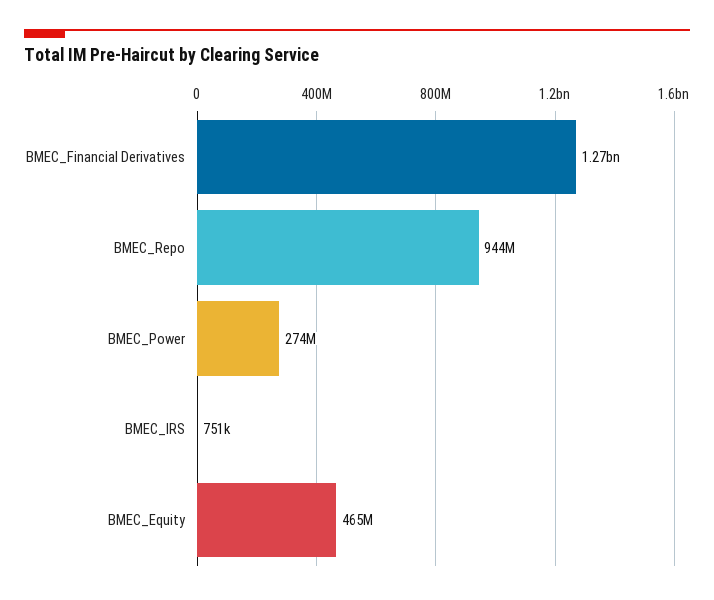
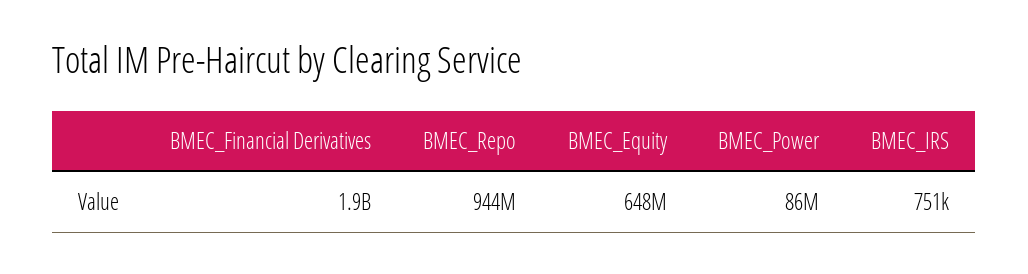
  {
-   "BMEC_Financial Derivatives": 1270000000,
+   "BMEC_Financial Derivatives": 1900000000,
    "BMEC_Repo": 944000000,
-   "BMEC_Power": 274000000,
+   "BMEC_Power": 86000000,
    "BMEC_IRS": 751000,
-   "BMEC_Equity": 465000000
+   "BMEC_Equity": 648000000
  }

